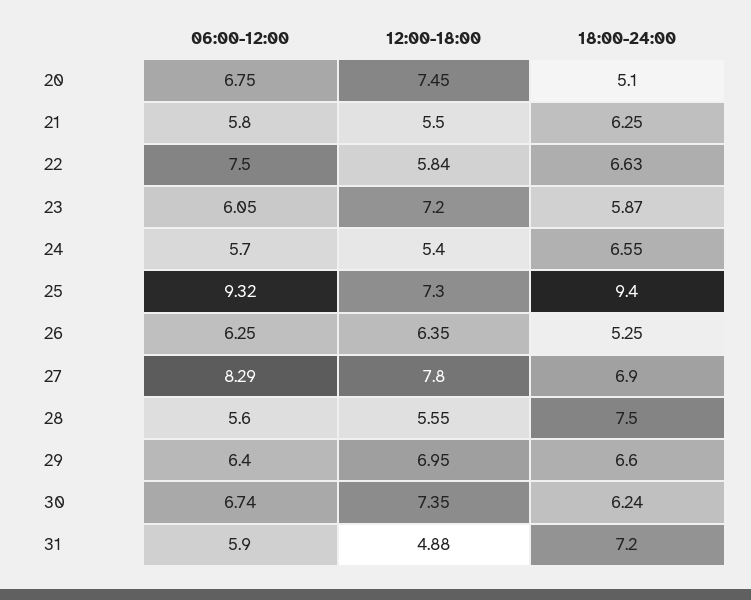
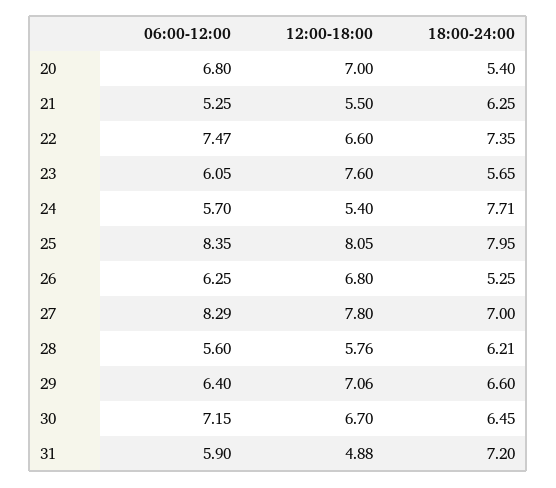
  {
    "06:00-12:00": {
-     "20": 6.75,
+     "20": 6.8,
-     "21": 5.8,
+     "21": 5.25,
-     "22": 7.5,
+     "22": 7.47,
      "23": 6.05,
      "24": 5.7,
-     "25": 9.32,
+     "25": 8.35,
      "26": 6.25,
      "27": 8.29,
      "28": 5.6,
      "29": 6.4,
-     "30": 6.74,
+     "30": 7.15,
      "31": 5.9
    },
    "12:00-18:00": {
-     "20": 7.45,
+     "20": 7,
      "21": 5.5,
-     "22": 5.84,
+     "22": 6.6,
-     "23": 7.2,
+     "23": 7.6,
      "24": 5.4,
-     "25": 7.3,
+     "25": 8.05,
-     "26": 6.35,
+     "26": 6.8,
      "27": 7.8,
-     "28": 5.55,
+     "28": 5.76,
-     "29": 6.95,
+     "29": 7.06,
-     "30": 7.35,
+     "30": 6.7,
      "31": 4.88
    },
    "18:00-24:00": {
-     "20": 5.1,
+     "20": 5.4,
      "21": 6.25,
-     "22": 6.63,
+     "22": 7.35,
-     "23": 5.87,
+     "23": 5.65,
-     "24": 6.55,
+     "24": 7.71,
-     "25": 9.4,
+     "25": 7.95,
      "26": 5.25,
-     "27": 6.9,
+     "27": 7,
-     "28": 7.5,
+     "28": 6.21,
      "29": 6.6,
-     "30": 6.24,
+     "30": 6.45,
      "31": 7.2
    }
  }

